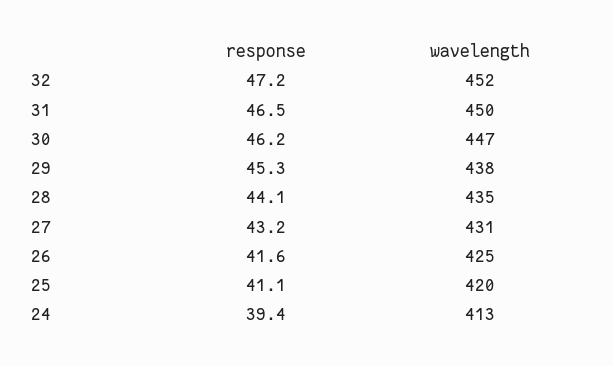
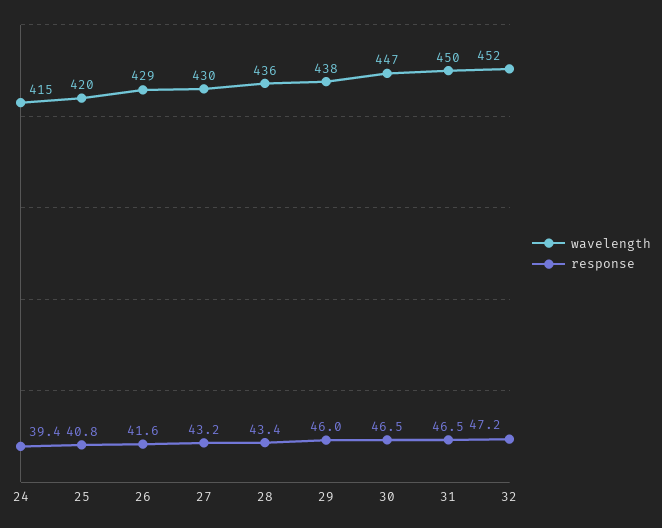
  {
    "response": {
      "32": 47.2,
      "31": 46.5,
-     "30": 46.2,
+     "30": 46.5,
-     "29": 45.3,
+     "29": 46,
-     "28": 44.1,
+     "28": 43.4,
      "27": 43.2,
      "26": 41.6,
-     "25": 41.1,
+     "25": 40.8,
      "24": 39.4
    },
    "wavelength": {
      "32": 452,
      "31": 450,
      "30": 447,
      "29": 438,
-     "28": 435,
+     "28": 436,
-     "27": 431,
+     "27": 430,
-     "26": 425,
+     "26": 429,
      "25": 420,
-     "24": 413
+     "24": 415
    }
  }

